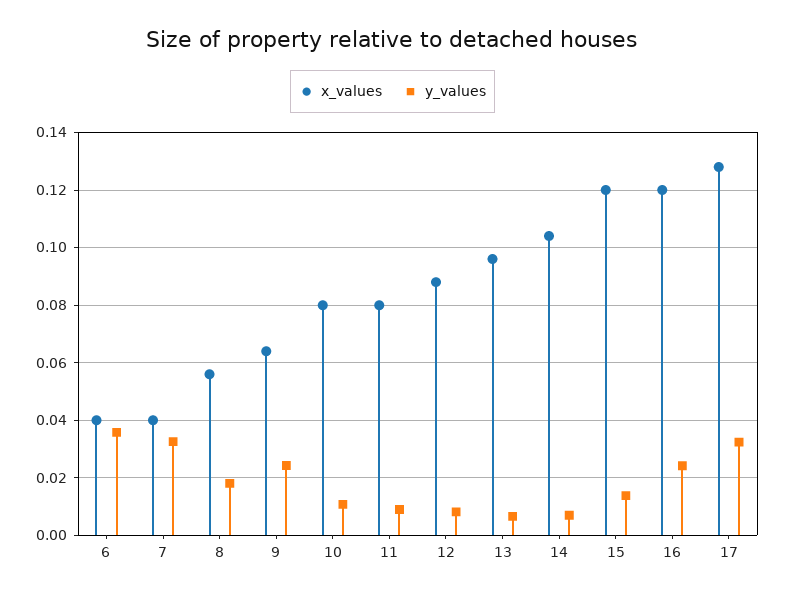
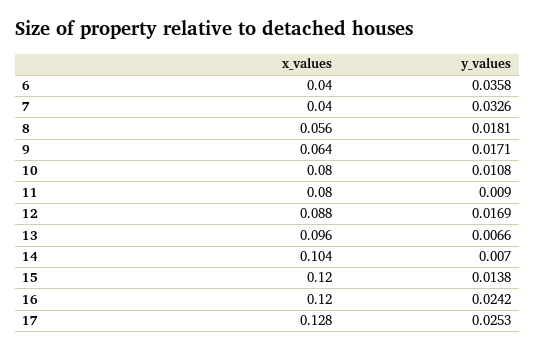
  {
    "x_values": {
      "6": 0.04,
      "7": 0.04,
      "8": 0.056,
      "9": 0.064,
      "10": 0.08,
      "11": 0.08,
      "12": 0.088,
      "13": 0.096,
      "14": 0.104,
      "15": 0.12,
      "16": 0.12,
      "17": 0.128
    },
    "y_values": {
      "6": 0.0358,
      "7": 0.0326,
      "8": 0.0181,
-     "9": 0.025,
+     "9": 0.0171,
      "10": 0.0108,
      "11": 0.009,
-     "12": 0.0075,
+     "12": 0.0169,
      "13": 0.0066,
      "14": 0.007,
      "15": 0.0138,
      "16": 0.0242,
-     "17": 0.0325
+     "17": 0.0253
    }
  }

